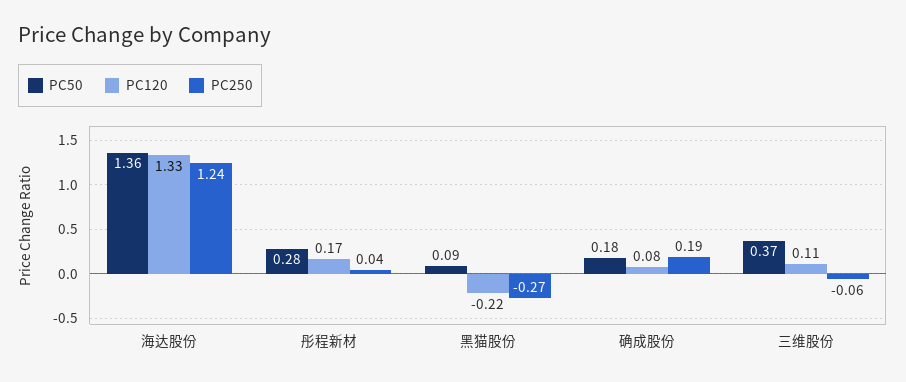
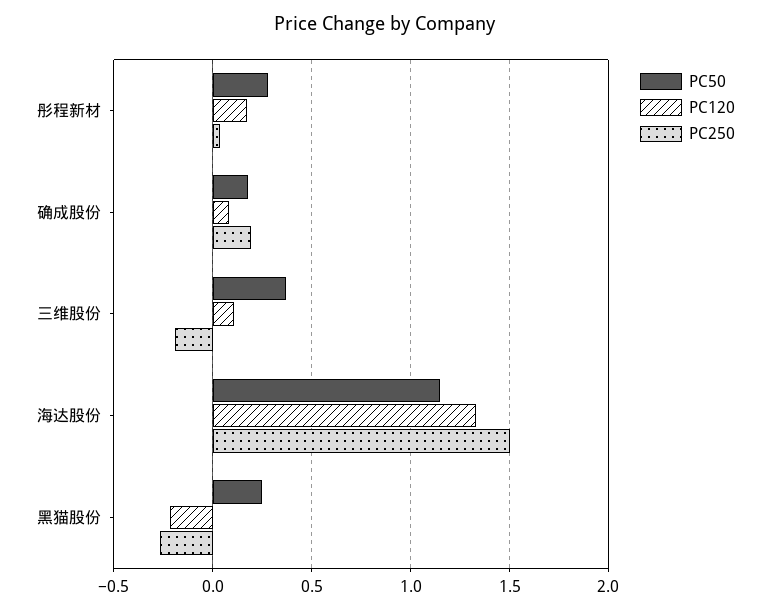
  {
    "PC50": {
-     "海达股份": 1.36,
+     "海达股份": 1.15,
      "彤程新材": 0.28,
-     "黑猫股份": 0.09,
+     "黑猫股份": 0.25,
      "确成股份": 0.18,
      "三维股份": 0.37
    },
    "PC120": {
      "海达股份": 1.33,
      "彤程新材": 0.17,
      "黑猫股份": -0.22,
      "确成股份": 0.08,
      "三维股份": 0.11
    },
    "PC250": {
-     "海达股份": 1.24,
+     "海达股份": 1.5,
      "彤程新材": 0.04,
      "黑猫股份": -0.27,
      "确成股份": 0.19,
-     "三维股份": -0.06
+     "三维股份": -0.2
    }
  }

